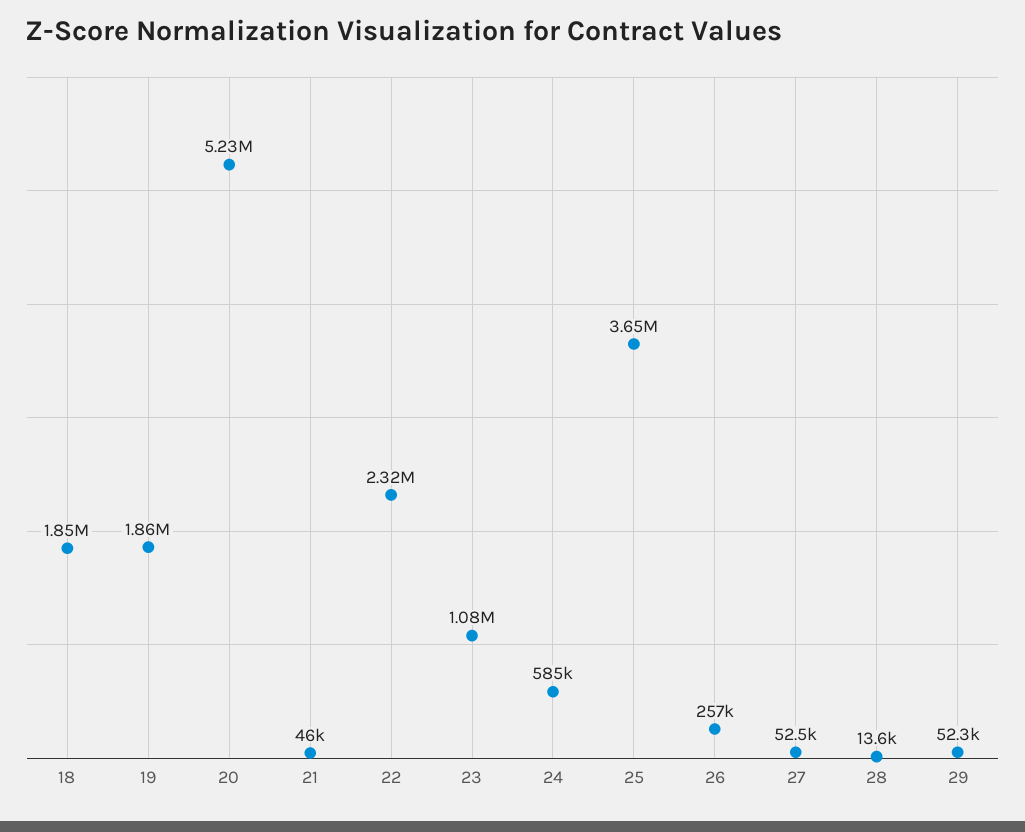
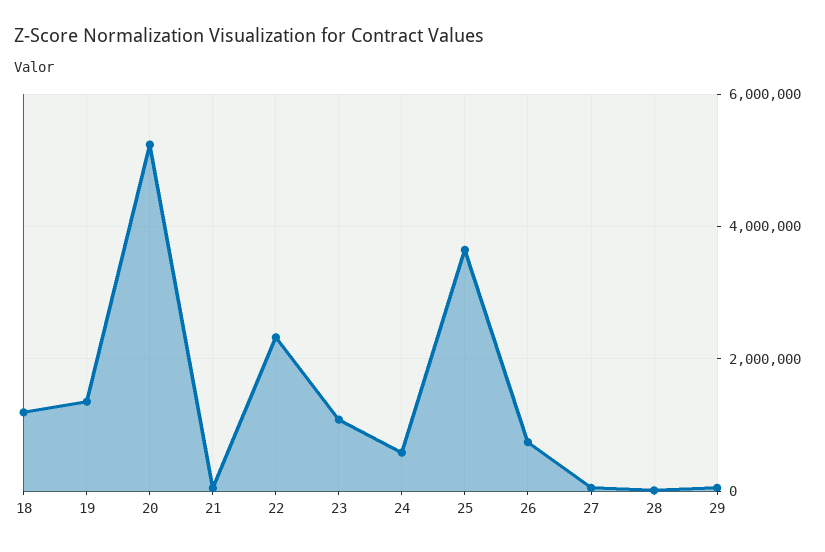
  {
-   "18": 1850000,
+   "18": 1200000,
-   "19": 1860000,
+   "19": 1400000,
    "20": 5230000,
    "21": 46000,
    "22": 2320000,
    "23": 1080000,
    "24": 585000,
    "25": 3650000,
-   "26": 257000,
+   "26": 800000,
    "27": 52500,
    "28": 13600,
    "29": 52300
  }

